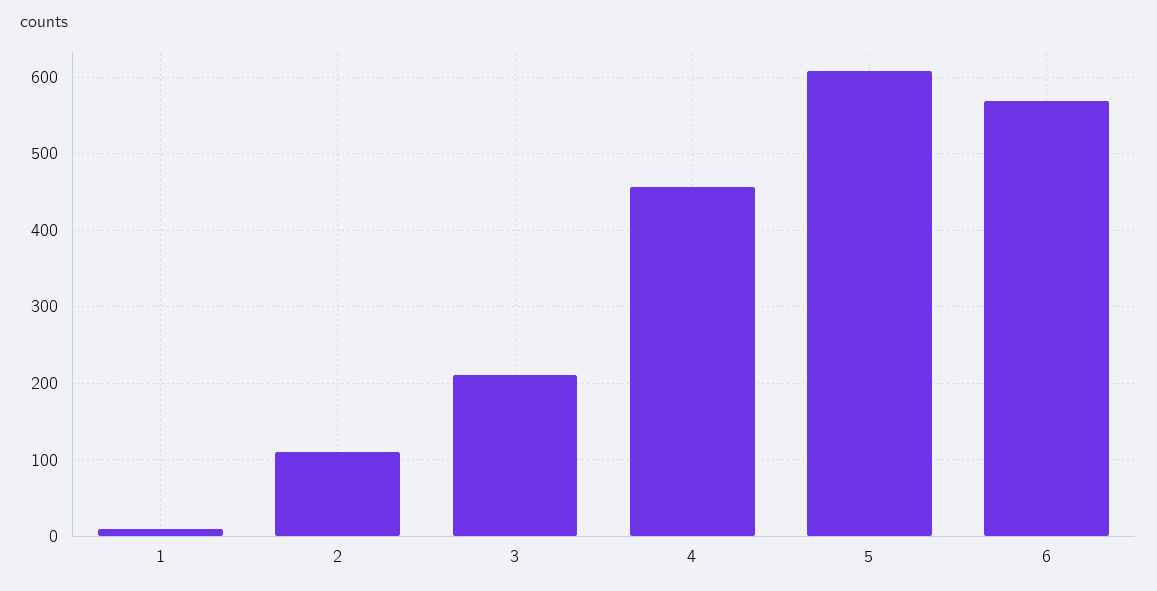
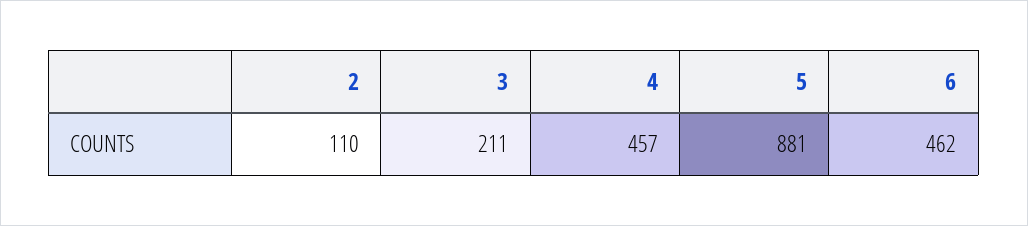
  {
-   "1": 10,
    "2": 110,
    "3": 211,
    "4": 457,
-   "5": 610,
+   "5": 881,
-   "6": 570
+   "6": 462
  }

